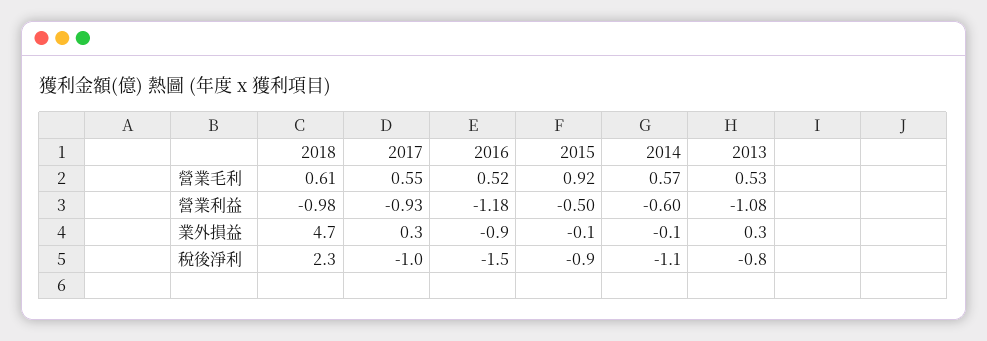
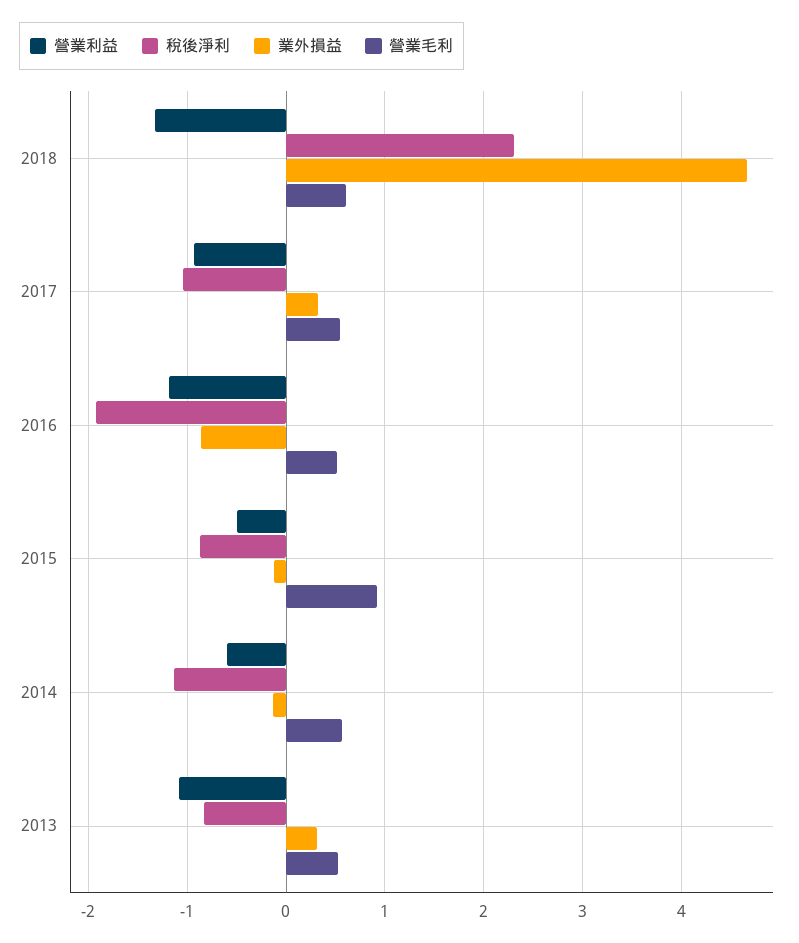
  {
    "營業毛利": {
      "2018": 0.61,
      "2017": 0.55,
      "2016": 0.52,
      "2015": 0.92,
      "2014": 0.57,
      "2013": 0.53
    },
    "營業利益": {
-     "2018": -0.98,
+     "2018": -1.3,
      "2017": -0.93,
      "2016": -1.18,
      "2015": -0.5,
      "2014": -0.6,
      "2013": -1.08
    },
    "業外損益": {
      "2018": 4.7,
      "2017": 0.3,
      "2016": -0.9,
      "2015": -0.1,
      "2014": -0.1,
      "2013": 0.3
    },
    "稅後淨利": {
      "2018": 2.3,
      "2017": -1,
-     "2016": -1.5,
+     "2016": -1.9,
      "2015": -0.9,
      "2014": -1.1,
      "2013": -0.8
    }
  }

